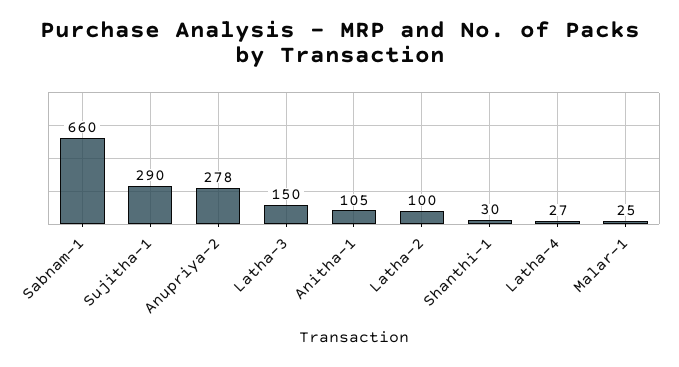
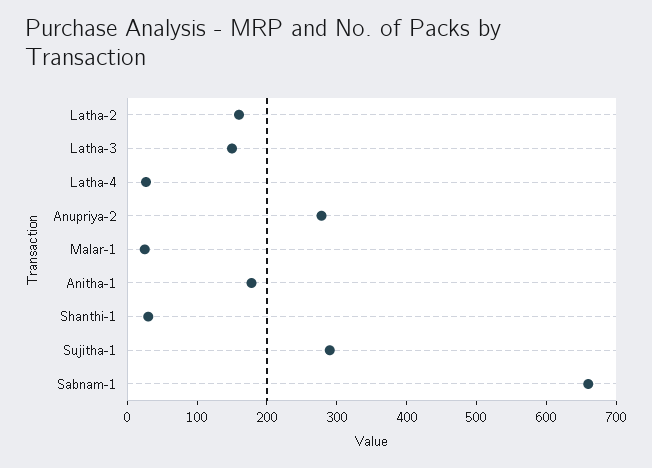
  {
    "Sabnam-1": 660,
    "Sujitha-1": 290,
    "Anupriya-2": 278,
    "Latha-3": 150,
-   "Anitha-1": 105,
+   "Anitha-1": 180,
-   "Latha-2": 100,
+   "Latha-2": 160,
    "Shanthi-1": 30,
    "Latha-4": 27,
    "Malar-1": 25
  }

